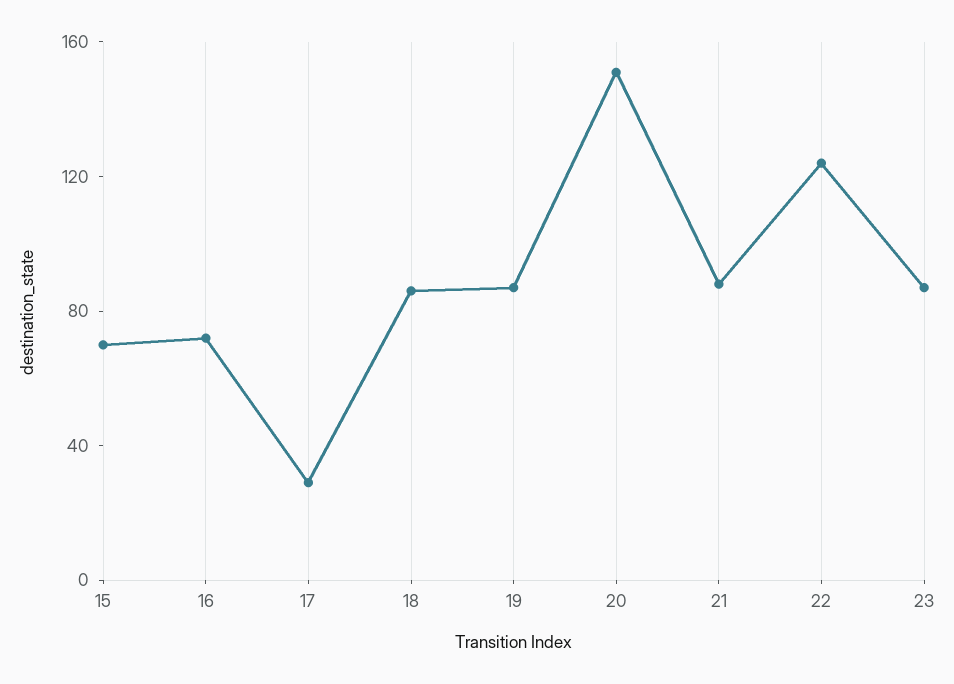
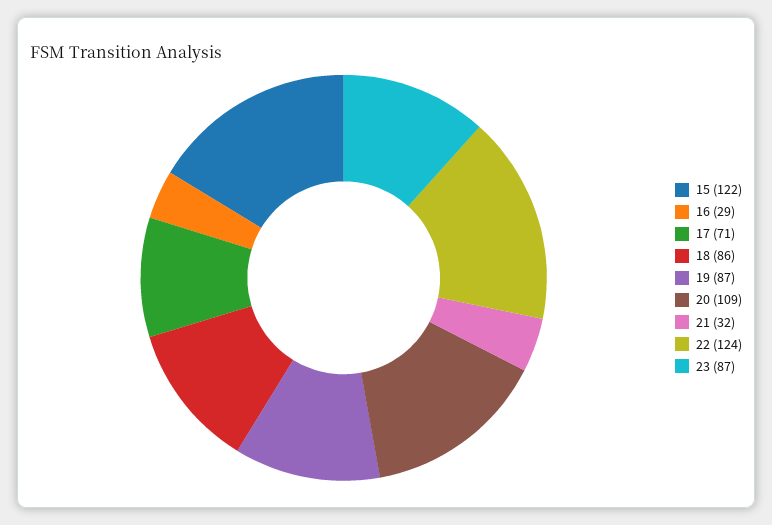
  {
-   "15": 70,
+   "15": 122,
-   "16": 70,
+   "16": 29,
-   "17": 30,
+   "17": 71,
    "18": 86,
    "19": 87,
-   "20": 150,
+   "20": 109,
-   "21": 90,
+   "21": 32,
    "22": 124,
    "23": 87
  }

